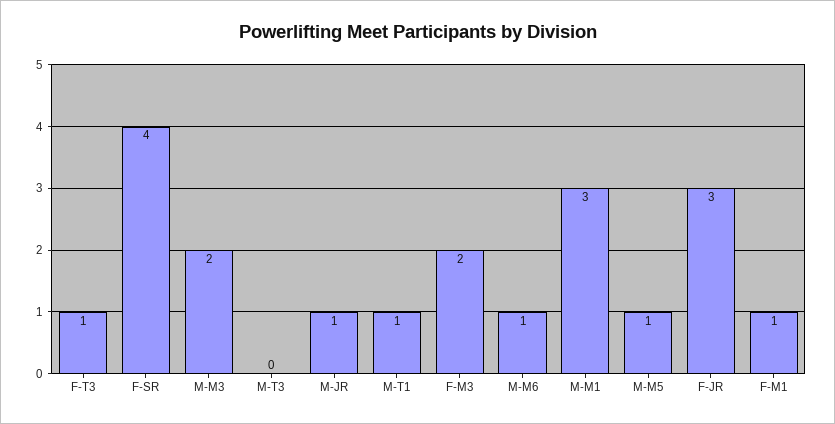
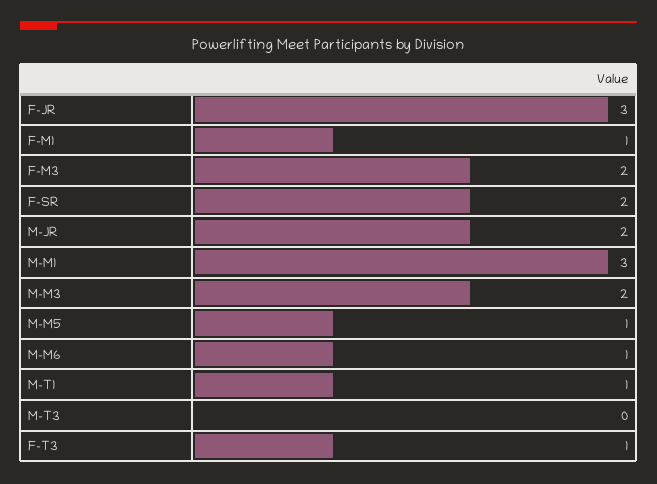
  {
    "F-T3": 1,
-   "F-SR": 4,
+   "F-SR": 2,
    "M-M3": 2,
    "M-T3": 0,
-   "M-JR": 1,
+   "M-JR": 2,
    "M-T1": 1,
    "F-M3": 2,
    "M-M6": 1,
    "M-M1": 3,
    "M-M5": 1,
    "F-JR": 3,
    "F-M1": 1
  }

